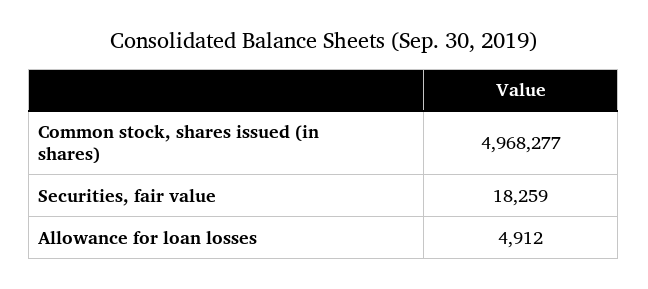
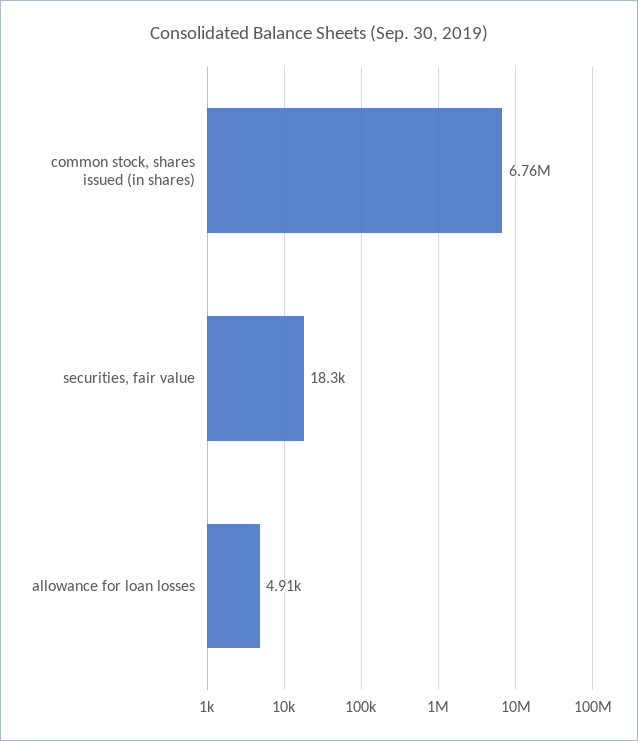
  {
-   "Common stock, shares issued (in shares)": 4968277,
+   "Common stock, shares issued (in shares)": 6760000,
    "Securities, fair value": 18259,
    "Allowance for loan losses": 4912
  }

